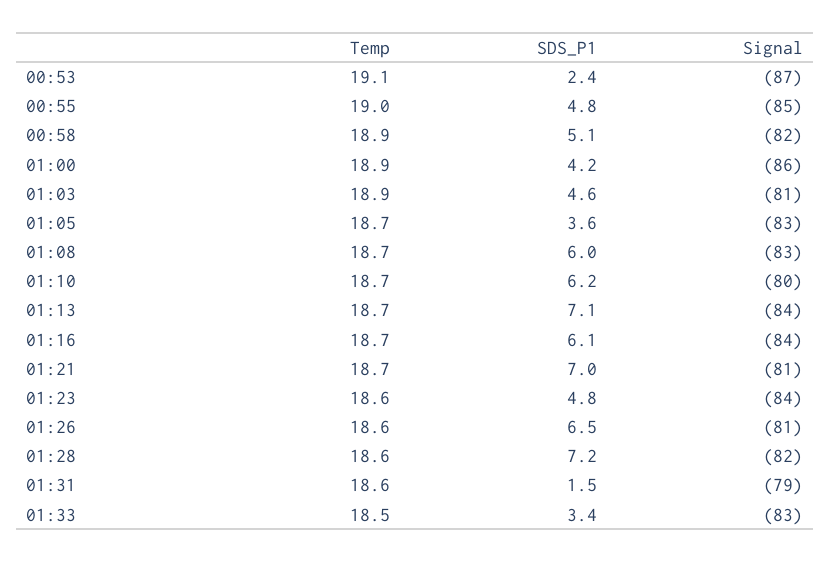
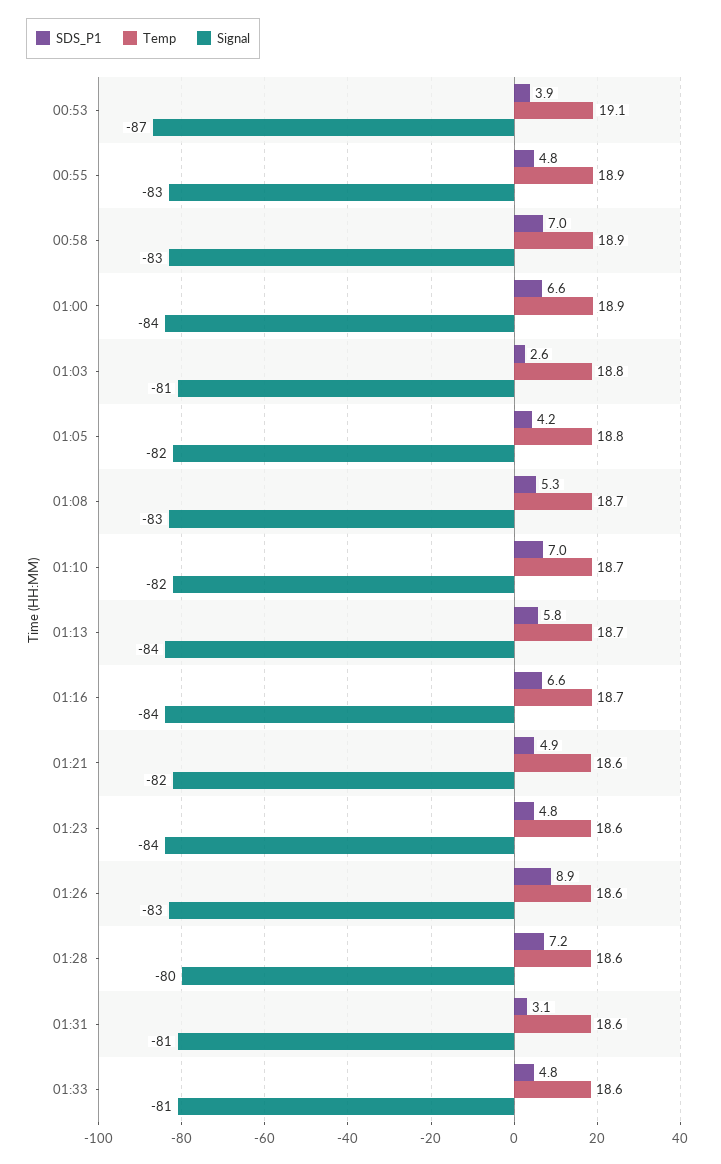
  {
    "Temp": {
      "00:53": 19.1,
-     "00:55": 19,
+     "00:55": 18.9,
      "00:58": 18.9,
      "01:00": 18.9,
-     "01:03": 18.9,
+     "01:03": 18.8,
-     "01:05": 18.7,
+     "01:05": 18.8,
      "01:08": 18.7,
      "01:10": 18.7,
      "01:13": 18.7,
      "01:16": 18.7,
-     "01:21": 18.7,
+     "01:21": 18.6,
      "01:23": 18.6,
      "01:26": 18.6,
      "01:28": 18.6,
      "01:31": 18.6,
-     "01:33": 18.5
+     "01:33": 18.6
    },
    "SDS_P1": {
-     "00:53": 2.4,
+     "00:53": 3.9,
      "00:55": 4.8,
-     "00:58": 5.1,
+     "00:58": 7,
-     "01:00": 4.2,
+     "01:00": 6.6,
-     "01:03": 4.6,
+     "01:03": 2.6,
-     "01:05": 3.6,
+     "01:05": 4.2,
-     "01:08": 6,
+     "01:08": 5.3,
-     "01:10": 6.2,
+     "01:10": 7,
-     "01:13": 7.1,
+     "01:13": 5.8,
-     "01:16": 6.1,
+     "01:16": 6.6,
-     "01:21": 7,
+     "01:21": 4.9,
      "01:23": 4.8,
-     "01:26": 6.5,
+     "01:26": 8.9,
      "01:28": 7.2,
-     "01:31": 1.5,
+     "01:31": 3.1,
-     "01:33": 3.4
+     "01:33": 4.8
    },
    "Signal": {
      "00:53": -87,
-     "00:55": -85,
+     "00:55": -83,
-     "00:58": -82,
+     "00:58": -83,
-     "01:00": -86,
+     "01:00": -84,
      "01:03": -81,
-     "01:05": -83,
+     "01:05": -82,
      "01:08": -83,
-     "01:10": -80,
+     "01:10": -82,
      "01:13": -84,
      "01:16": -84,
-     "01:21": -81,
+     "01:21": -82,
      "01:23": -84,
-     "01:26": -81,
+     "01:26": -83,
-     "01:28": -82,
+     "01:28": -80,
-     "01:31": -79,
+     "01:31": -81,
-     "01:33": -83
+     "01:33": -81
    }
  }

